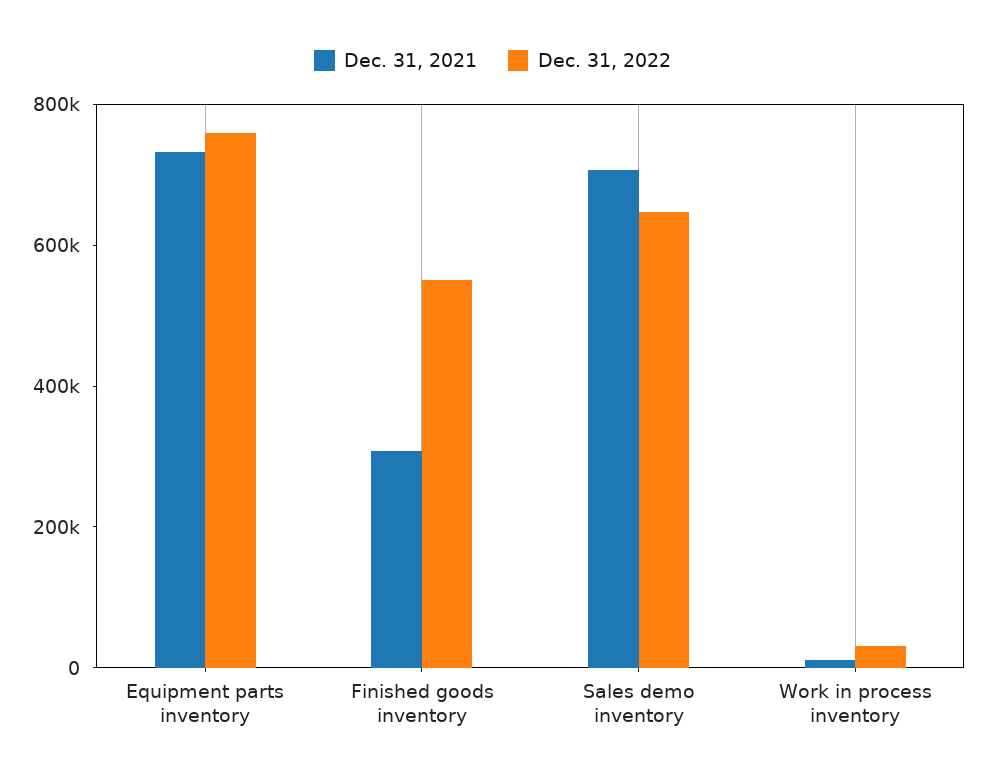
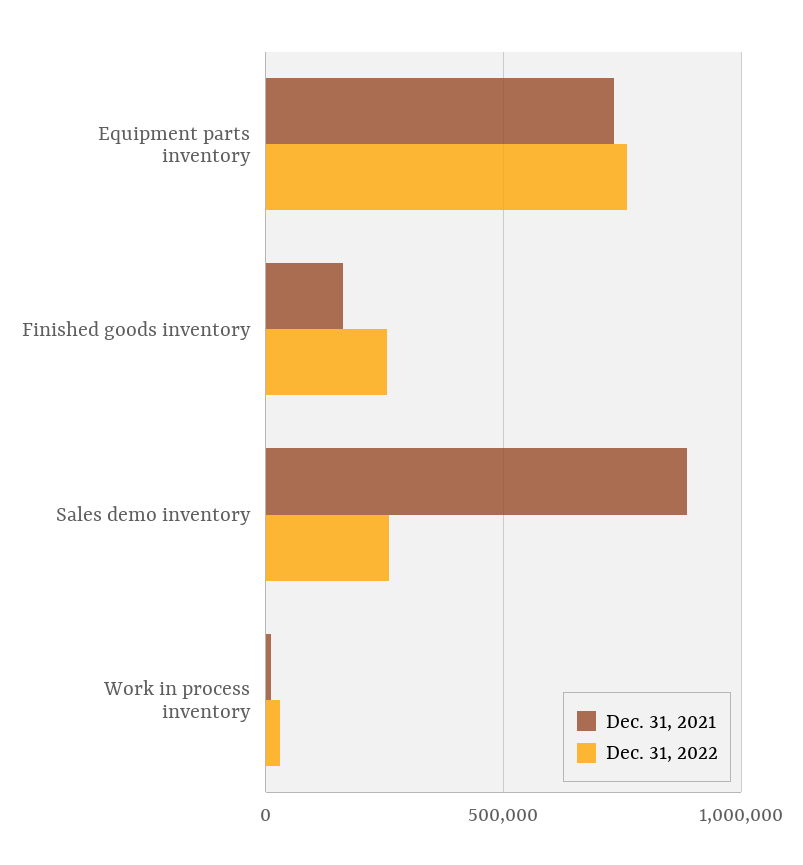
  {
    "Dec. 31, 2021": {
      "Equipment parts inventory": 750000,
-     "Finished goods inventory": 300000,
+     "Finished goods inventory": 150000,
-     "Sales demo inventory": 700000,
+     "Sales demo inventory": 900000,
      "Work in process inventory": 0
    },
    "Dec. 31, 2022": {
      "Equipment parts inventory": 750000,
-     "Finished goods inventory": 550000,
+     "Finished goods inventory": 250000,
-     "Sales demo inventory": 650000,
+     "Sales demo inventory": 250000,
      "Work in process inventory": 50000
    }
  }

